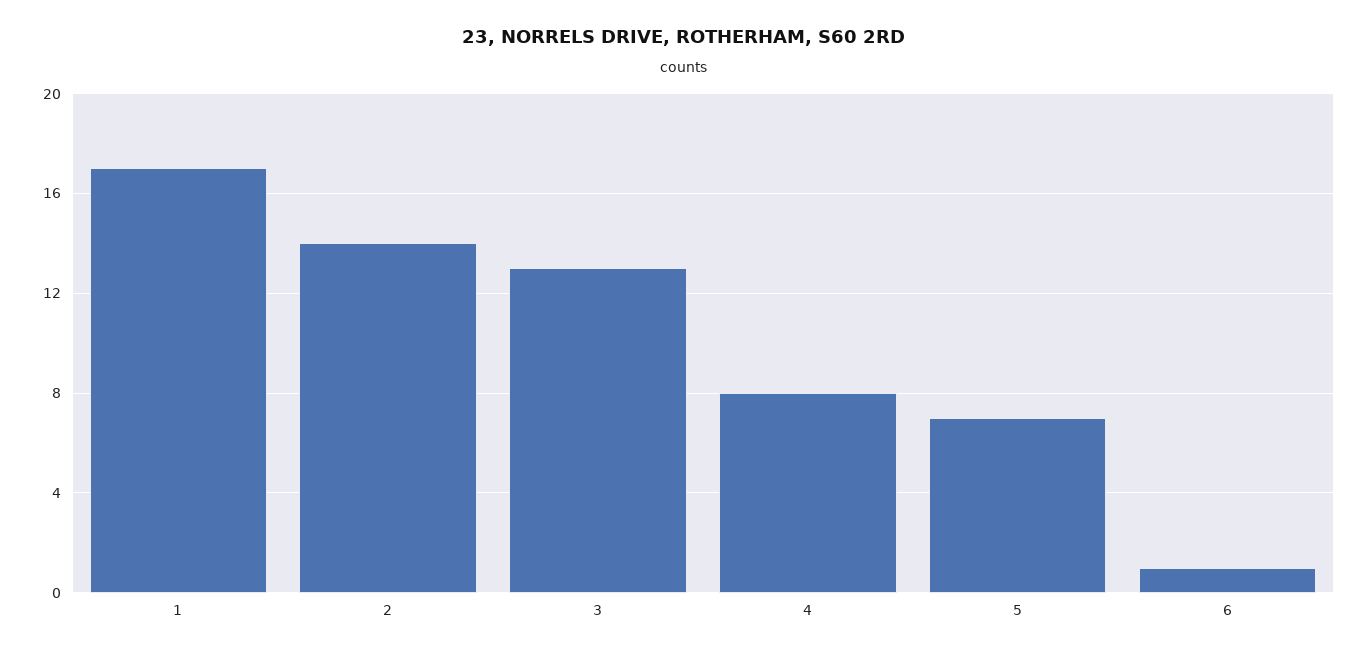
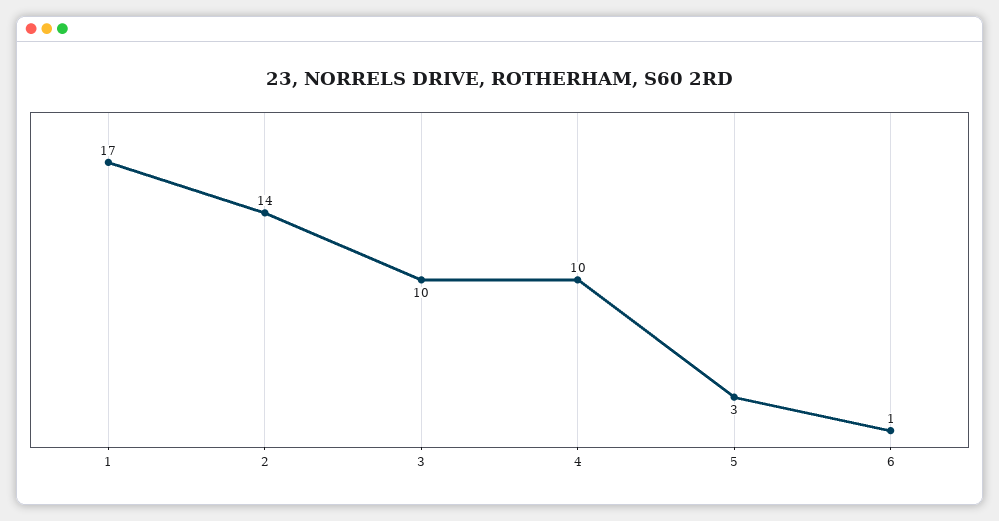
  {
    "1": 17,
    "2": 14,
-   "3": 13,
+   "3": 10,
-   "4": 8,
+   "4": 10,
-   "5": 7,
+   "5": 3,
    "6": 1
  }

